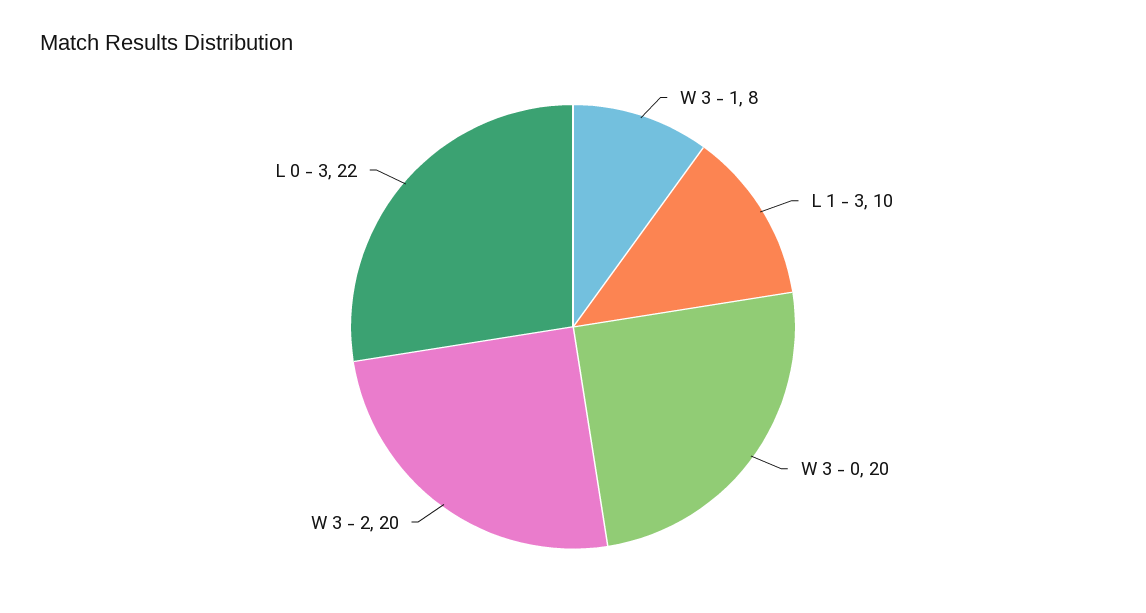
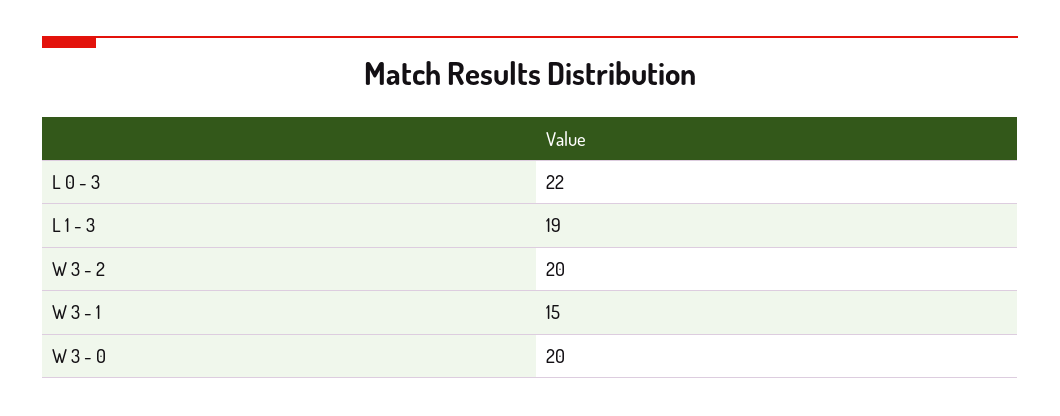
  {
-   "W 3 - 1": 8,
+   "W 3 - 1": 15,
-   "L 1 - 3": 10,
+   "L 1 - 3": 19,
    "W 3 - 0": 20,
    "W 3 - 2": 20,
    "L 0 - 3": 22
  }

